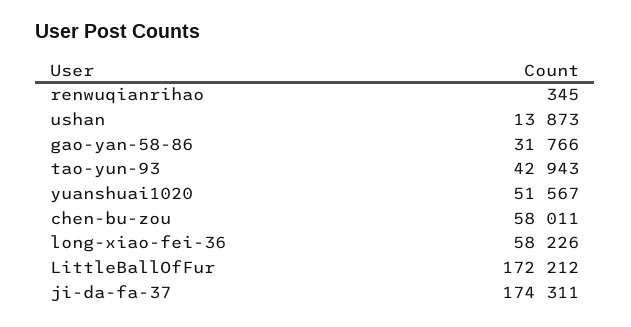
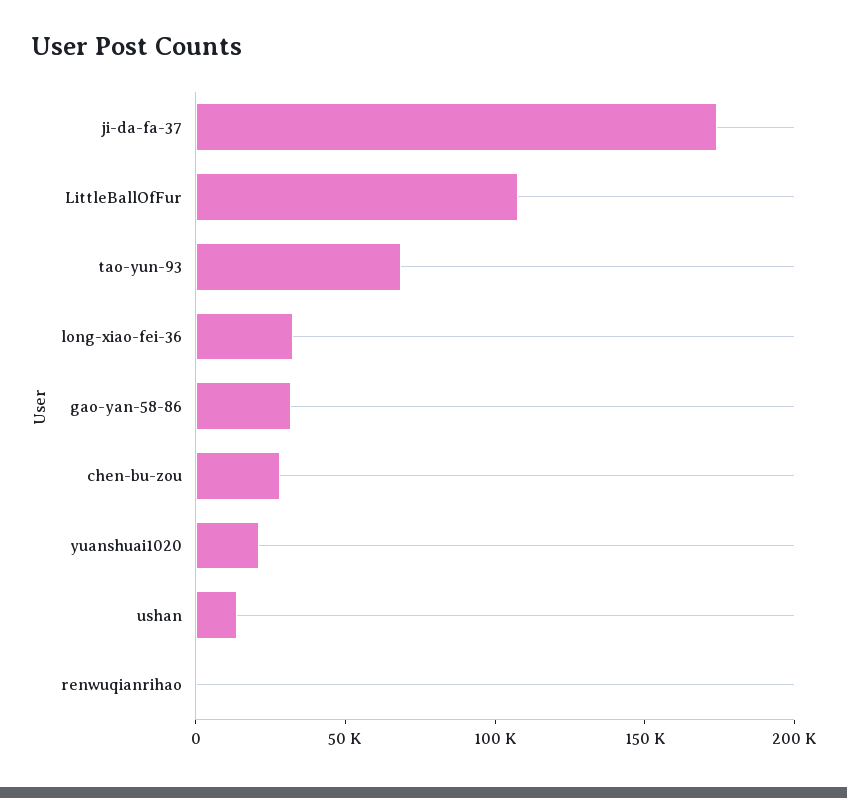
  {
    "renwuqianrihao": 345,
    "ushan": 13873,
    "gao-yan-58-86": 31766,
-   "tao-yun-93": 42943,
+   "tao-yun-93": 70000,
-   "yuanshuai1020": 51567,
+   "yuanshuai1020": 20000,
-   "chen-bu-zou": 58011,
+   "chen-bu-zou": 30000,
-   "long-xiao-fei-36": 58226,
+   "long-xiao-fei-36": 30000,
-   "LittleBallOfFur": 172212,
+   "LittleBallOfFur": 110000,
    "ji-da-fa-37": 174311
  }

